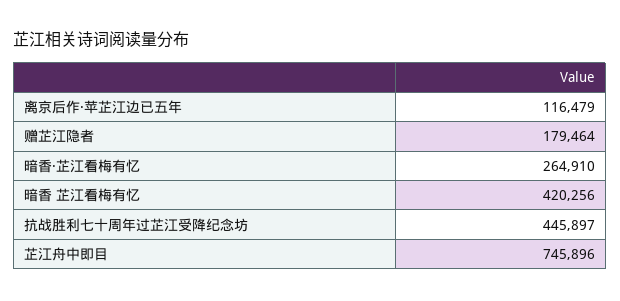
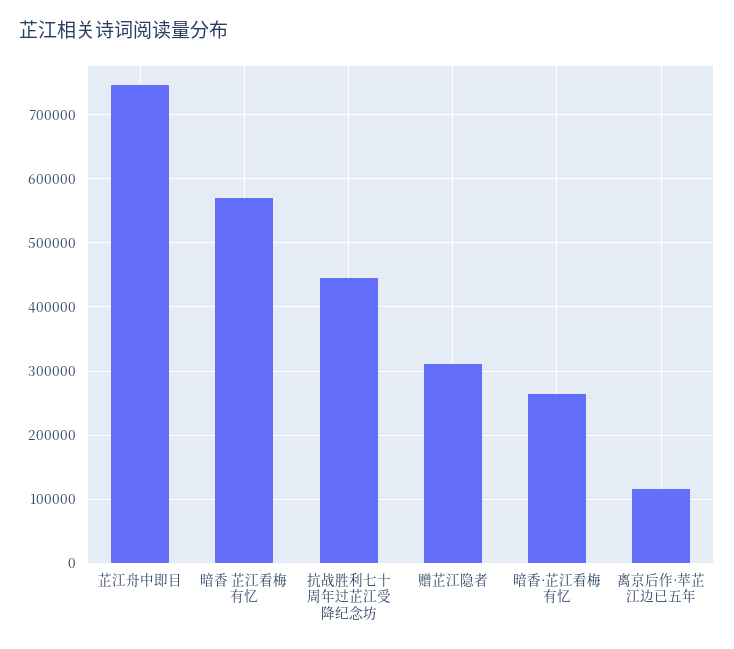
  {
    "离京后作·苹芷江边已五年": 116479,
-   "赠芷江隐者": 179464,
+   "赠芷江隐者": 310000,
    "暗香·芷江看梅有忆": 264910,
-   "暗香 芷江看梅有忆": 420256,
+   "暗香 芷江看梅有忆": 570000,
    "抗战胜利七十周年过芷江受降纪念坊": 445897,
    "芷江舟中即目": 745896
  }

